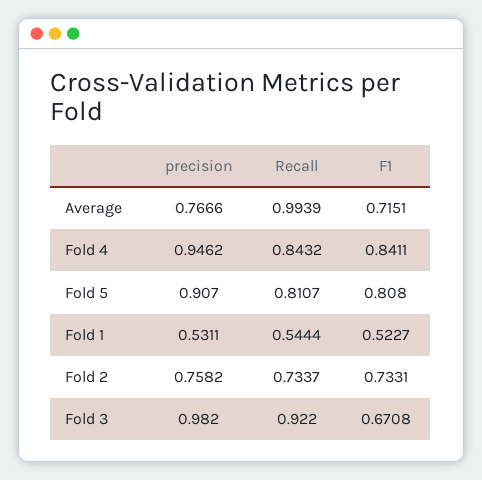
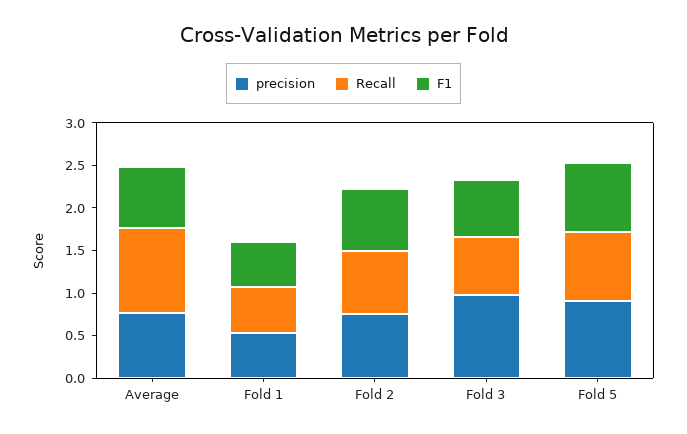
  {
    "precision": {
      "Average": 0.7666,
-     "Fold 4": 0.9462,
      "Fold 5": 0.907,
      "Fold 1": 0.5311,
      "Fold 2": 0.7582,
      "Fold 3": 0.982
    },
    "Recall": {
      "Average": 0.9939,
-     "Fold 4": 0.8432,
      "Fold 5": 0.8107,
      "Fold 1": 0.5444,
      "Fold 2": 0.7337,
-     "Fold 3": 0.922
+     "Fold 3": 0.7
    },
    "F1": {
      "Average": 0.7151,
-     "Fold 4": 0.8411,
      "Fold 5": 0.808,
      "Fold 1": 0.5227,
      "Fold 2": 0.7331,
      "Fold 3": 0.6708
    }
  }

